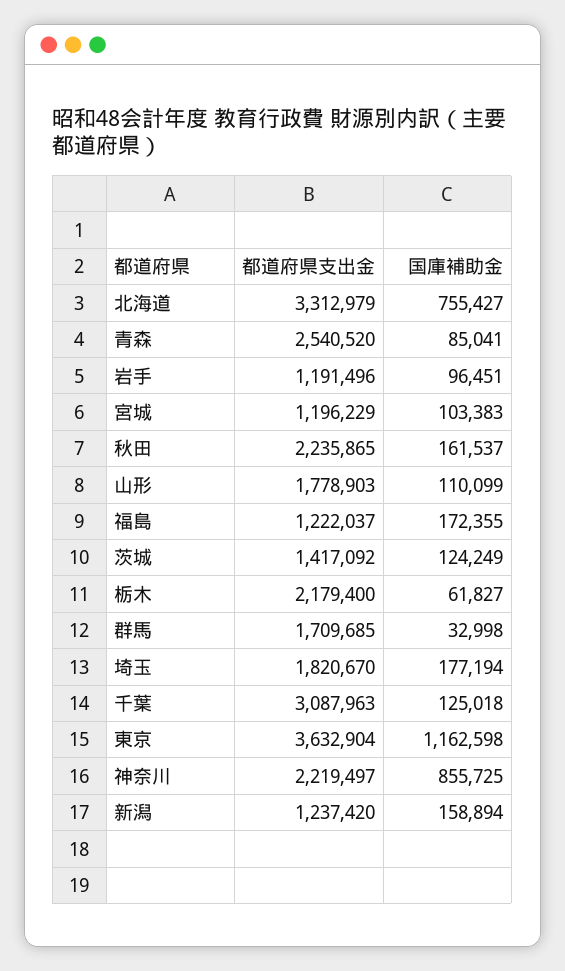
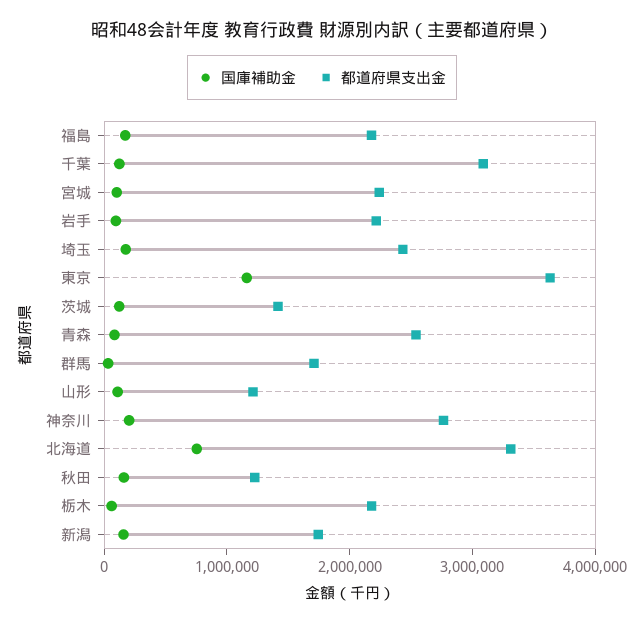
  {
    "都道府県支出金": {
      "北海道": 3312979,
      "青森": 2540520,
-     "岩手": 1191496,
+     "岩手": 2200000,
-     "宮城": 1196229,
+     "宮城": 2200000,
-     "秋田": 2235865,
+     "秋田": 1200000,
-     "山形": 1778903,
+     "山形": 1200000,
-     "福島": 1222037,
+     "福島": 2200000,
      "茨城": 1417092,
      "栃木": 2179400,
      "群馬": 1709685,
-     "埼玉": 1820670,
+     "埼玉": 2400000,
      "千葉": 3087963,
      "東京": 3632904,
-     "神奈川": 2219497,
+     "神奈川": 2800000,
-     "新潟": 1237420
+     "新潟": 1800000
    },
    "国庫補助金": {
      "北海道": 755427,
      "青森": 85041,
      "岩手": 96451,
      "宮城": 103383,
      "秋田": 161537,
      "山形": 110099,
      "福島": 172355,
      "茨城": 124249,
      "栃木": 61827,
      "群馬": 32998,
      "埼玉": 177194,
      "千葉": 125018,
      "東京": 1162598,
-     "神奈川": 855725,
+     "神奈川": 200000,
      "新潟": 158894
    }
  }

